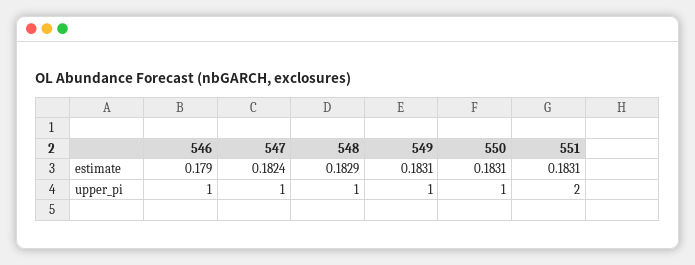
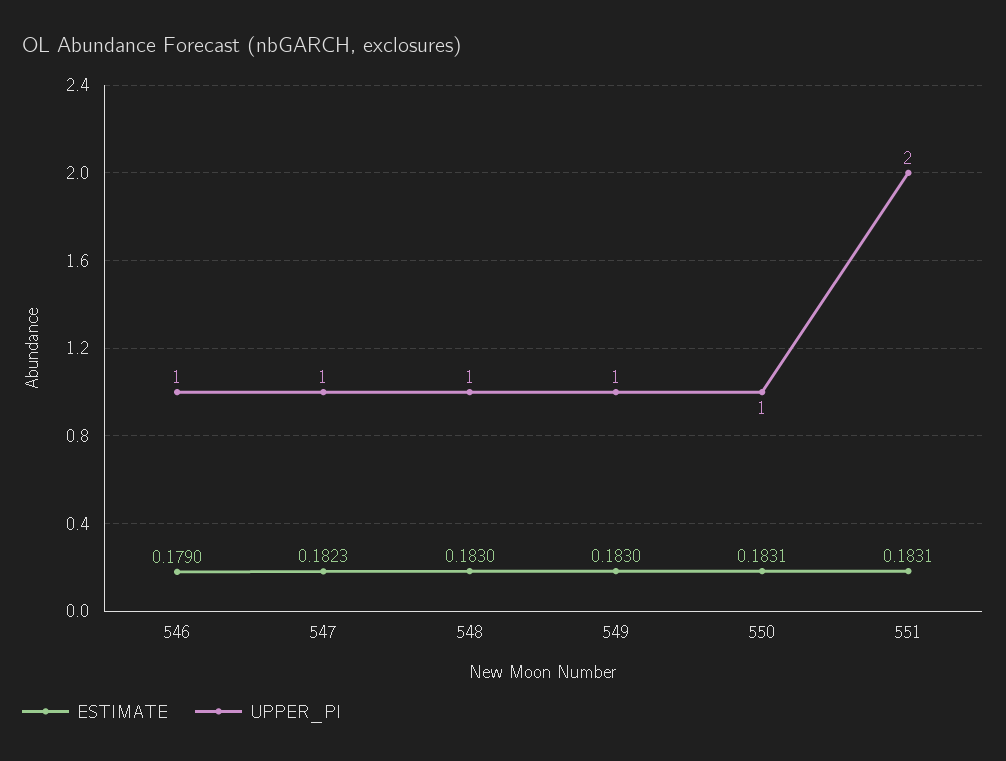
  {
    "estimate": {
      "546": 0.179,
-     "547": 0.1824,
+     "547": 0.1823,
-     "548": 0.1829,
+     "548": 0.183,
-     "549": 0.1831,
+     "549": 0.183,
      "550": 0.1831,
      "551": 0.1831
    },
    "upper_pi": {
      "546": 1,
      "547": 1,
      "548": 1,
      "549": 1,
      "550": 1,
      "551": 2
    }
  }

